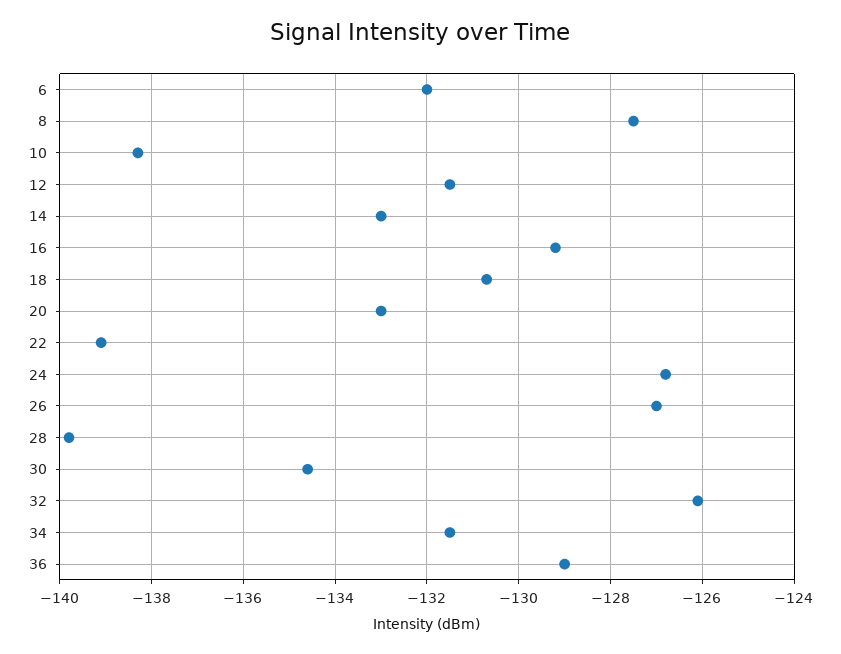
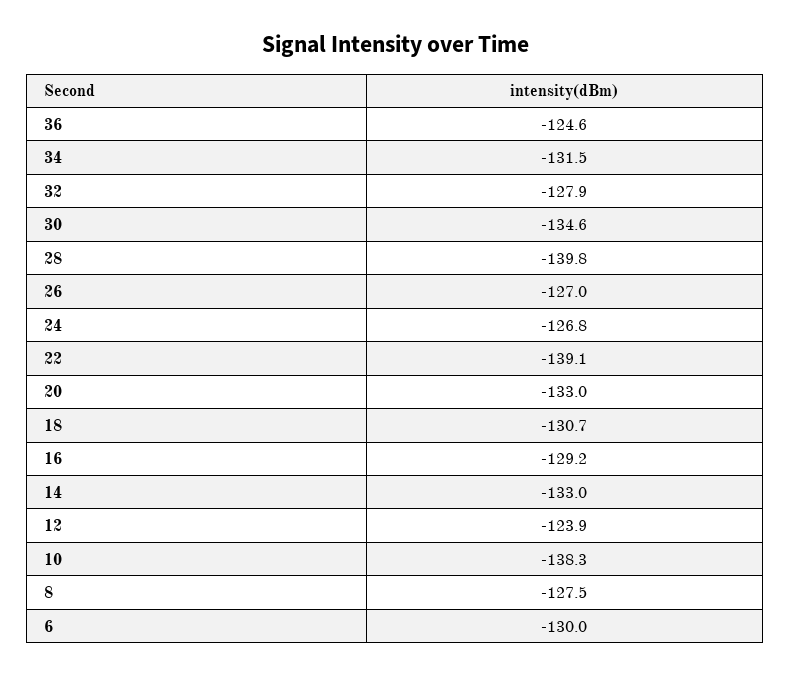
  {
-   "6": -132,
+   "6": -130,
    "8": -127.5,
    "10": -138.3,
-   "12": -131.5,
+   "12": -123.9,
    "14": -133,
    "16": -129.2,
    "18": -130.7,
    "20": -133,
    "22": -139.1,
    "24": -126.8,
    "26": -127,
    "28": -139.8,
    "30": -134.6,
-   "32": -126,
+   "32": -127.9,
    "34": -131.5,
-   "36": -129
+   "36": -124.6
  }

